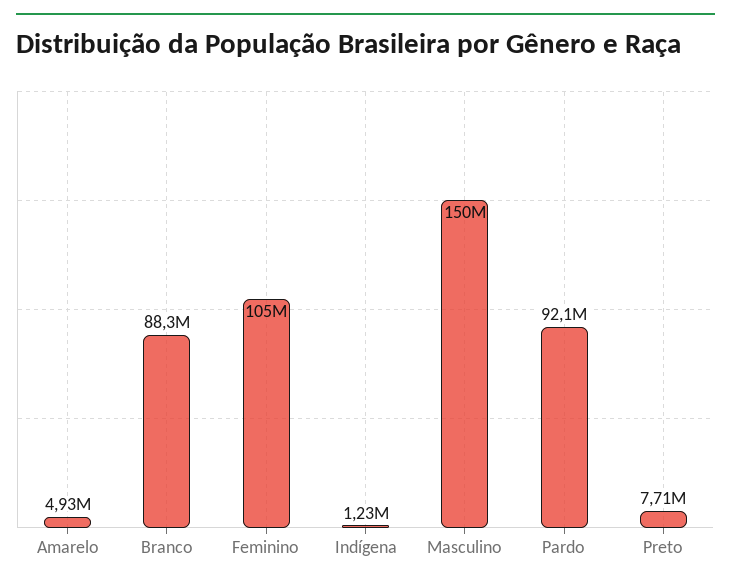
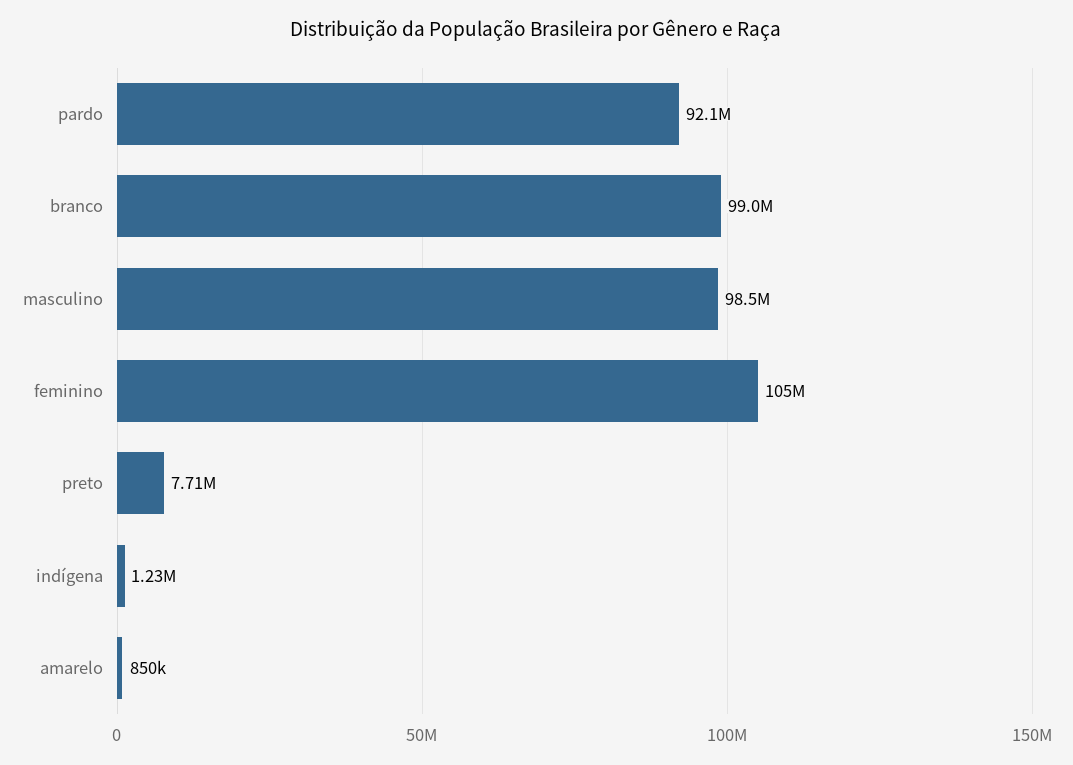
  {
-   "Amarelo": 4930000,
+   "Amarelo": 850000,
-   "Branco": 88300000,
+   "Branco": 99000000,
    "Feminino": 105000000,
    "Indígena": 1230000,
-   "Masculino": 150000000,
+   "Masculino": 98500000,
    "Pardo": 92100000,
    "Preto": 7710000
  }

